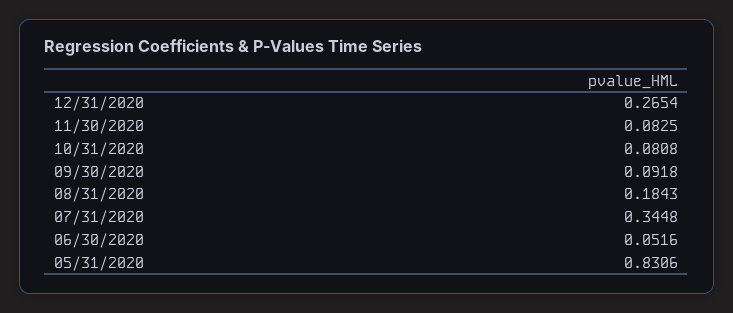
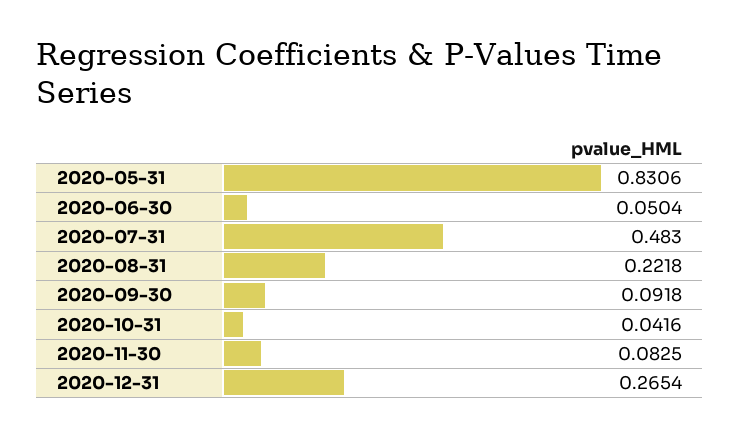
  {
    "12/31/2020": 0.2654,
    "11/30/2020": 0.0825,
-   "10/31/2020": 0.0808,
+   "10/31/2020": 0.0416,
    "09/30/2020": 0.0918,
-   "08/31/2020": 0.1843,
+   "08/31/2020": 0.2218,
-   "07/31/2020": 0.3448,
+   "07/31/2020": 0.483,
-   "06/30/2020": 0.0516,
+   "06/30/2020": 0.0504,
    "05/31/2020": 0.8306
  }

